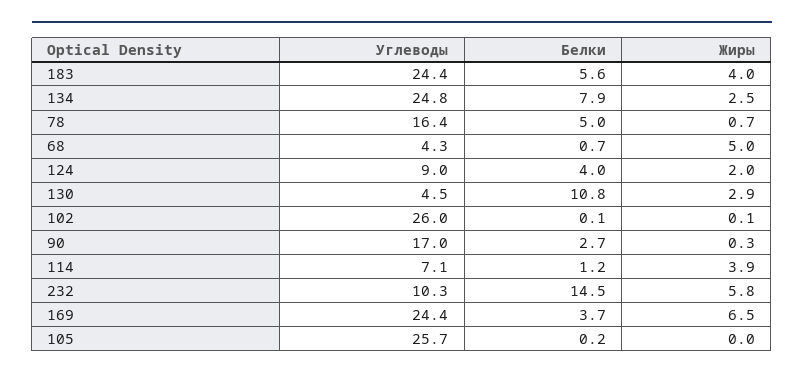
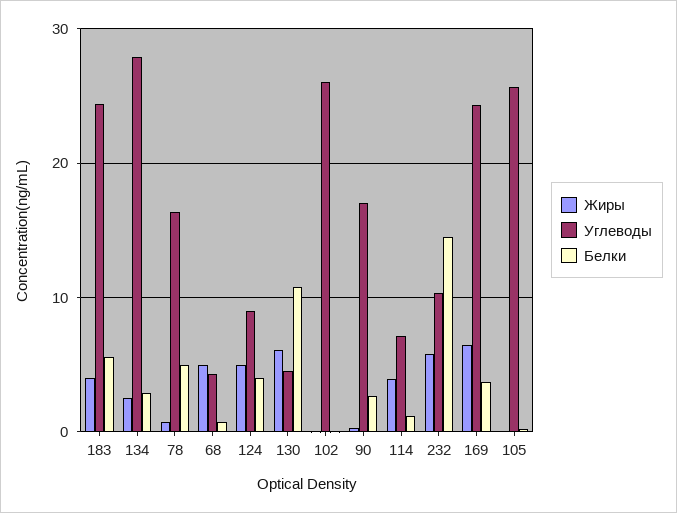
  {
    "Углеводы": {
      "183": 24.4,
-     "134": 24.8,
+     "134": 28,
      "78": 16.4,
      "68": 4.3,
      "124": 9,
      "130": 4.5,
      "102": 26,
      "90": 17,
      "114": 7.1,
      "232": 10.3,
      "169": 24.4,
      "105": 25.7
    },
    "Белки": {
      "183": 5.6,
-     "134": 7.9,
+     "134": 3,
      "78": 5,
      "68": 0.7,
      "124": 4,
      "130": 10.8,
      "102": 0.1,
      "90": 2.7,
      "114": 1.2,
      "232": 14.5,
      "169": 3.7,
      "105": 0.2
    },
    "Жиры": {
      "183": 4,
      "134": 2.5,
      "78": 0.7,
      "68": 5,
-     "124": 2,
+     "124": 5,
-     "130": 2.9,
+     "130": 6,
      "102": 0.1,
      "90": 0.3,
      "114": 3.9,
      "232": 5.8,
      "169": 6.5,
      "105": 0
    }
  }

